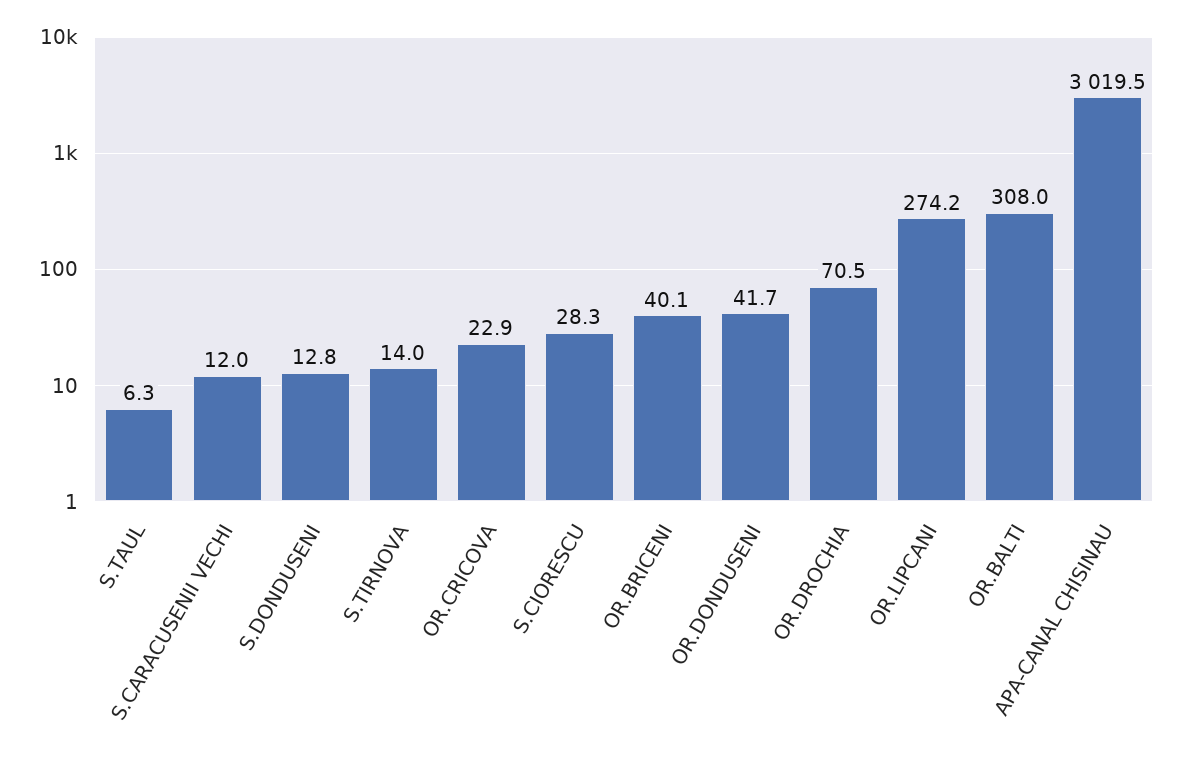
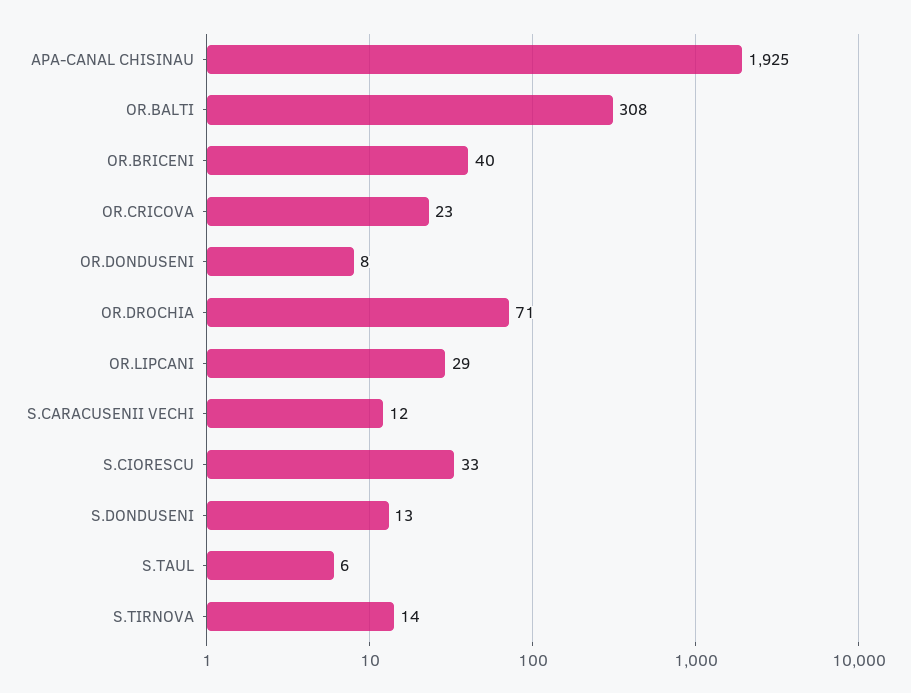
  {
    "S.TAUL": 6.3,
    "S.CARACUSENII VECHI": 12,
    "S.DONDUSENI": 12.8,
    "S.TIRNOVA": 14,
    "OR.CRICOVA": 22.9,
-   "S.CIORESCU": 28.3,
+   "S.CIORESCU": 33,
    "OR.BRICENI": 40.1,
-   "OR.DONDUSENI": 41.7,
+   "OR.DONDUSENI": 8,
    "OR.DROCHIA": 70.5,
-   "OR.LIPCANI": 274.2,
+   "OR.LIPCANI": 29,
    "OR.BALTI": 308,
-   "APA-CANAL CHISINAU": 3019.5
+   "APA-CANAL CHISINAU": 1925
  }

